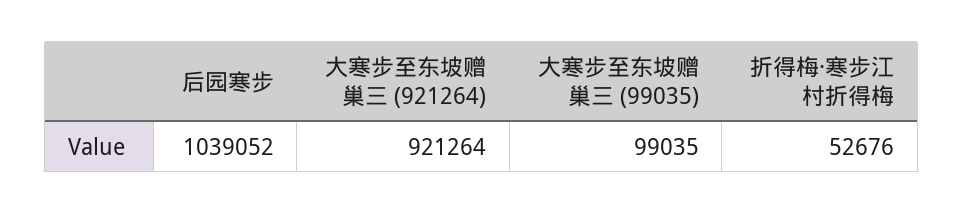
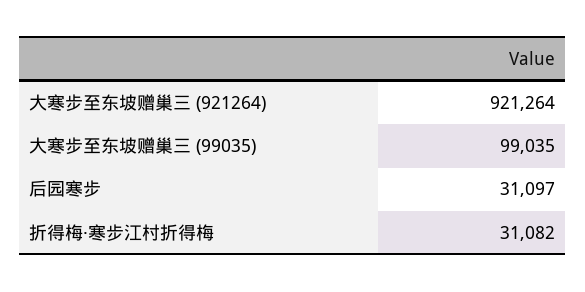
  {
-   "后园寒步": 1039052,
+   "后园寒步": 31097,
    "大寒步至东坡赠巢三 (921264)": 921264,
    "大寒步至东坡赠巢三 (99035)": 99035,
-   "折得梅·寒步江村折得梅": 52676
+   "折得梅·寒步江村折得梅": 31082
  }

